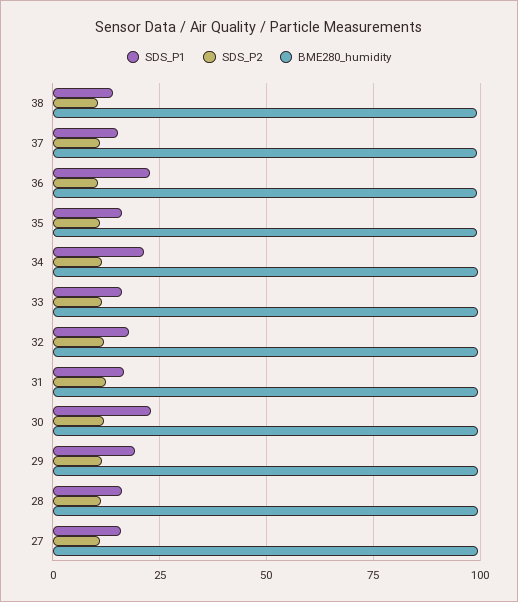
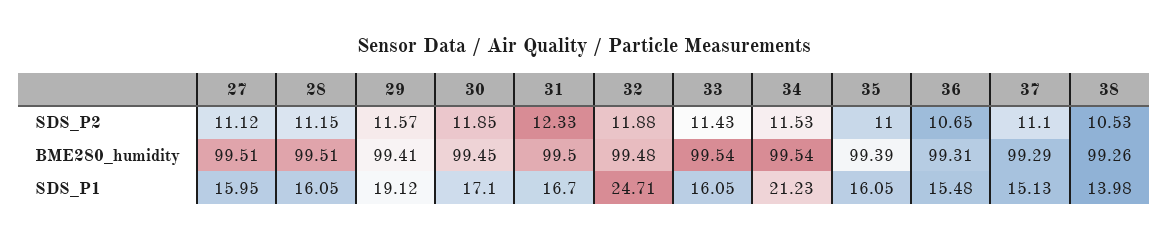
  {
    "SDS_P1": {
      "38": 13.98,
      "37": 15.13,
-     "36": 22.5,
+     "36": 15.48,
      "35": 16.05,
      "34": 21.23,
      "33": 16.05,
-     "32": 17.5,
+     "32": 24.71,
      "31": 16.7,
-     "30": 22.5,
+     "30": 17.1,
      "29": 19.12,
      "28": 16.05,
      "27": 15.95
    },
    "SDS_P2": {
      "38": 10.53,
      "37": 11.1,
      "36": 10.65,
      "35": 11,
      "34": 11.53,
      "33": 11.43,
      "32": 11.88,
      "31": 12.33,
      "30": 11.85,
      "29": 11.57,
      "28": 11.15,
      "27": 11.12
    },
    "BME280_humidity": {
      "38": 99.26,
      "37": 99.29,
      "36": 99.31,
      "35": 99.39,
      "34": 99.54,
      "33": 99.54,
      "32": 99.48,
      "31": 99.5,
      "30": 99.45,
      "29": 99.41,
      "28": 99.51,
      "27": 99.51
    }
  }

